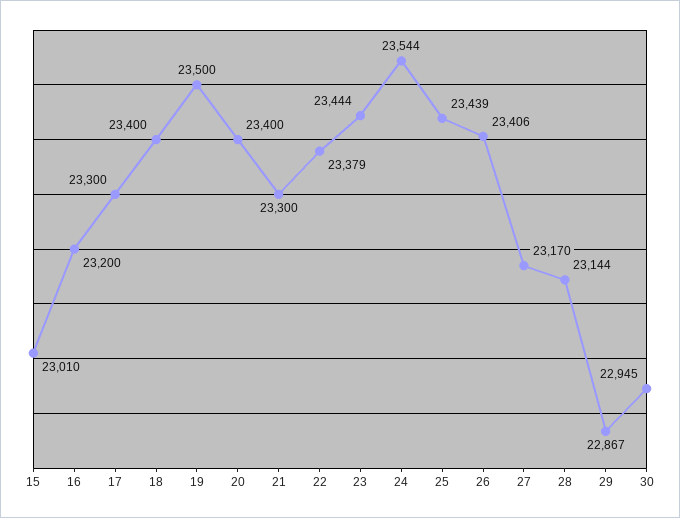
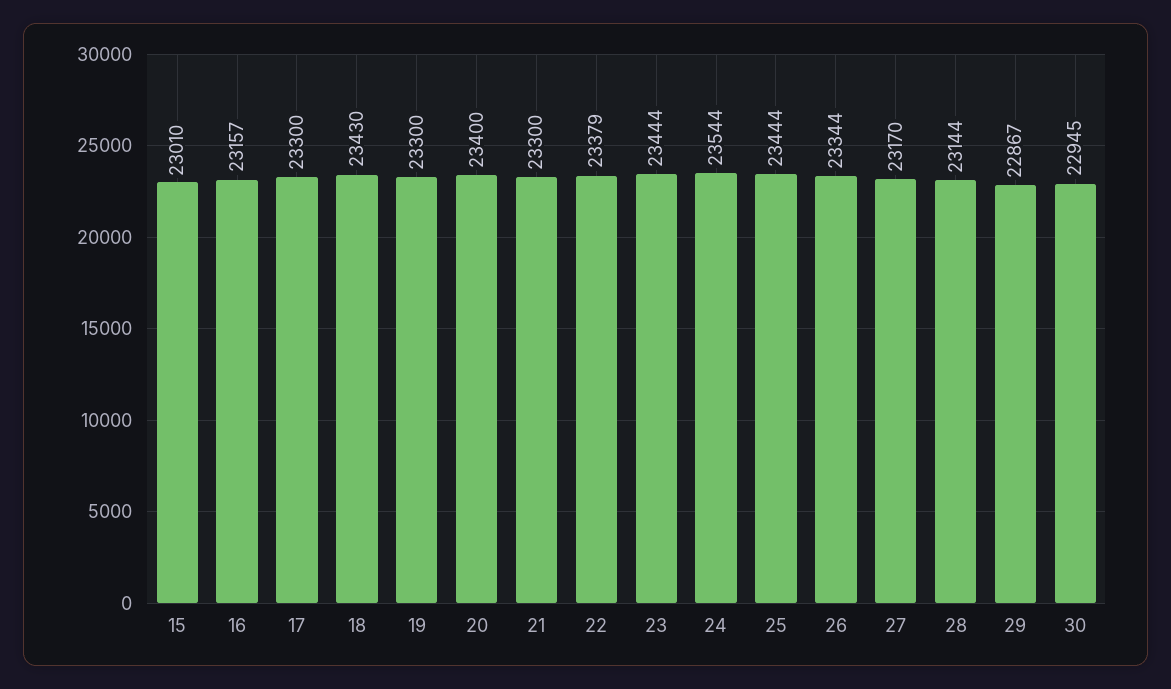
  {
    "15": 23010,
-   "16": 23200,
+   "16": 23157,
    "17": 23300,
-   "18": 23400,
+   "18": 23430,
-   "19": 23500,
+   "19": 23300,
    "20": 23400,
    "21": 23300,
    "22": 23379,
    "23": 23444,
    "24": 23544,
-   "25": 23439,
+   "25": 23444,
-   "26": 23406,
+   "26": 23344,
    "27": 23170,
    "28": 23144,
    "29": 22867,
    "30": 22945
  }

